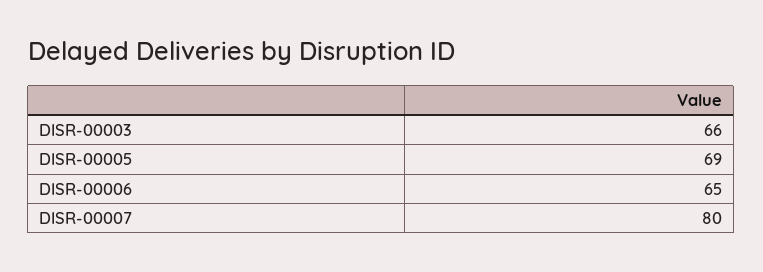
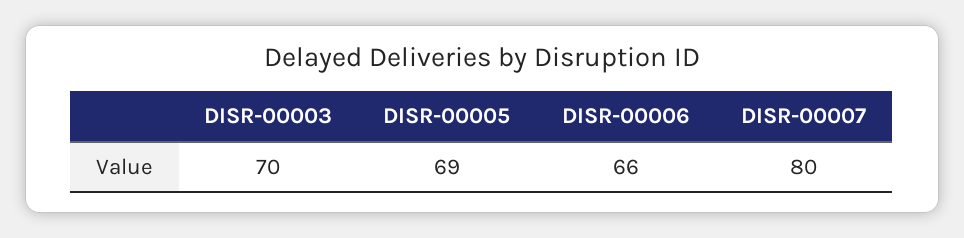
  {
-   "DISR-00003": 66,
+   "DISR-00003": 70,
    "DISR-00005": 69,
-   "DISR-00006": 65,
+   "DISR-00006": 66,
    "DISR-00007": 80
  }

